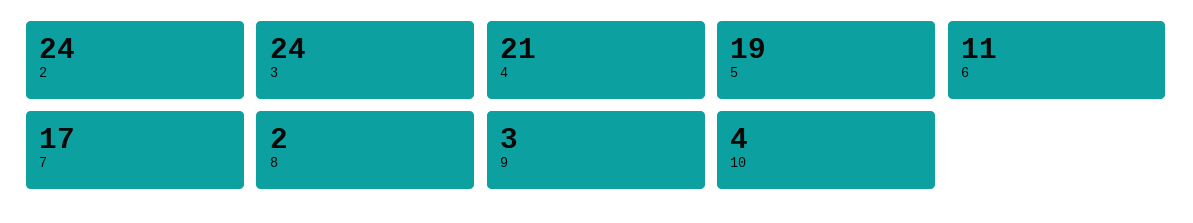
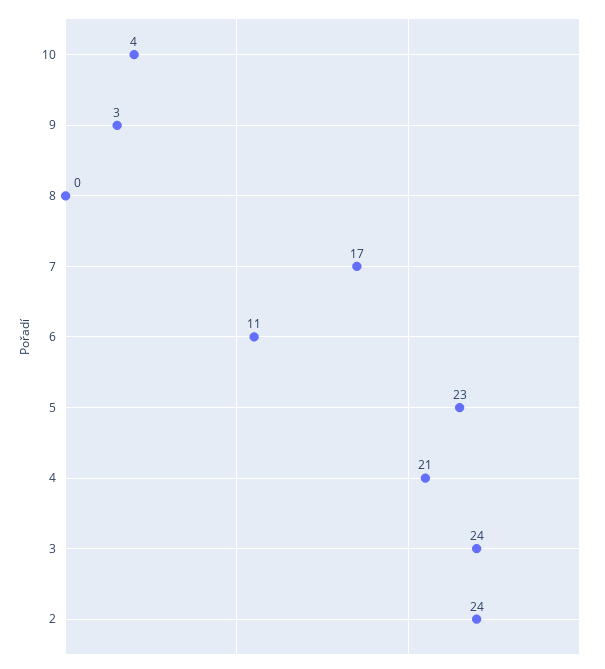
  {
    "2": 24,
    "3": 24,
    "4": 21,
-   "5": 19,
+   "5": 23,
    "6": 11,
    "7": 17,
-   "8": 2,
+   "8": 0,
    "9": 3,
    "10": 4
  }

